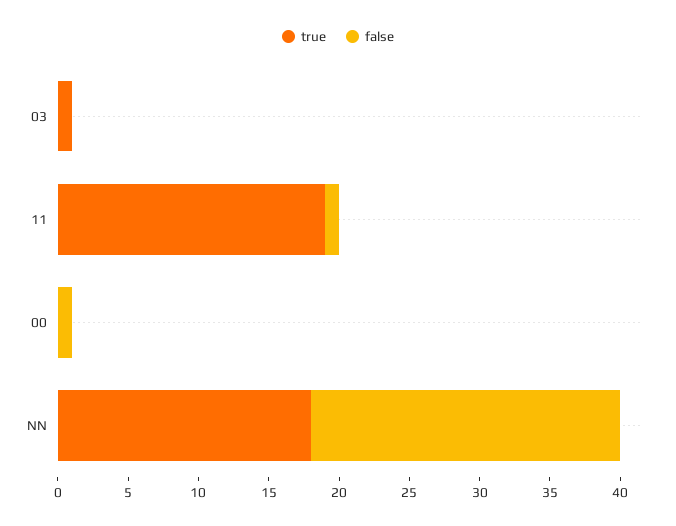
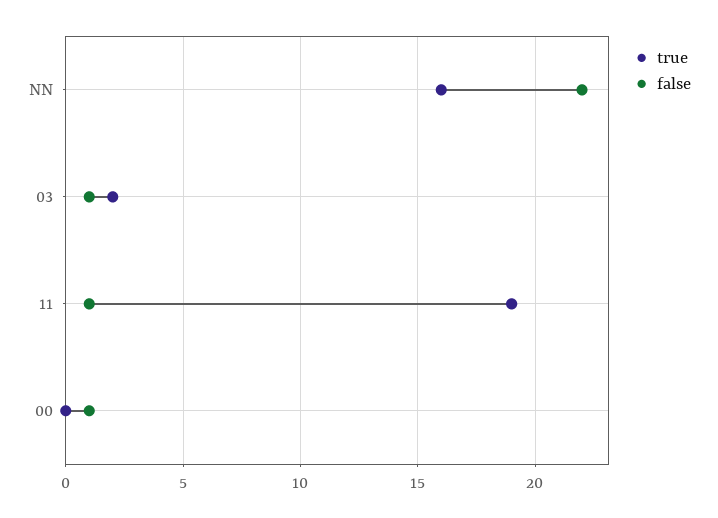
  {
    "true": {
-     "03": 1,
+     "03": 2,
      "11": 19,
      "00": 0,
-     "NN": 18
+     "NN": 16
    },
    "false": {
-     "03": 0,
+     "03": 1,
      "11": 1,
      "00": 1,
      "NN": 22
    }
  }

